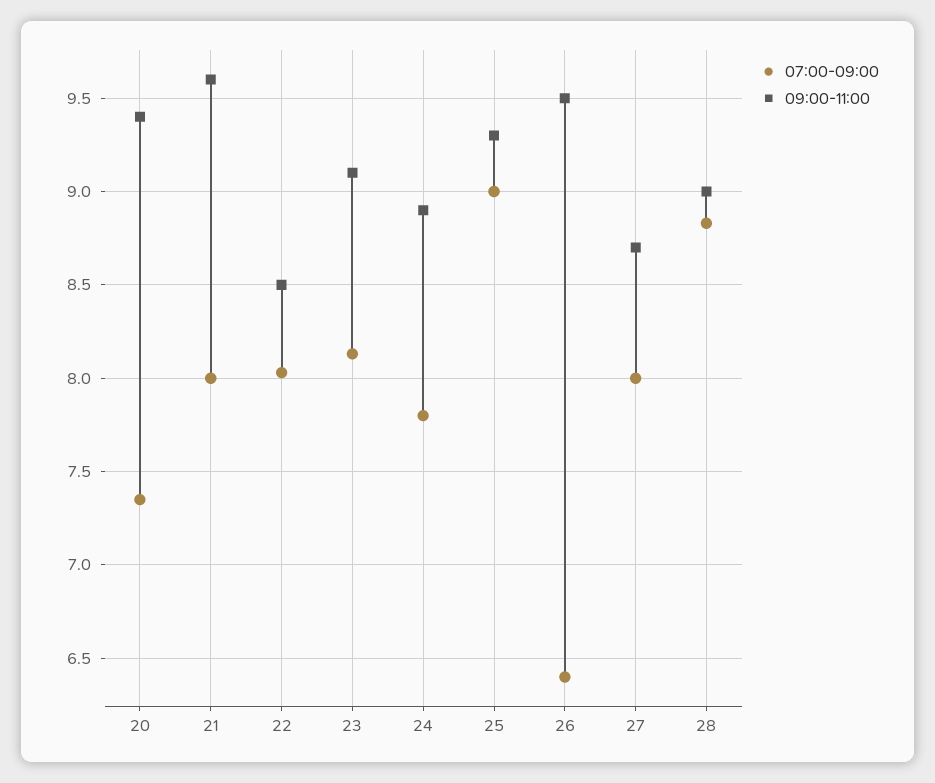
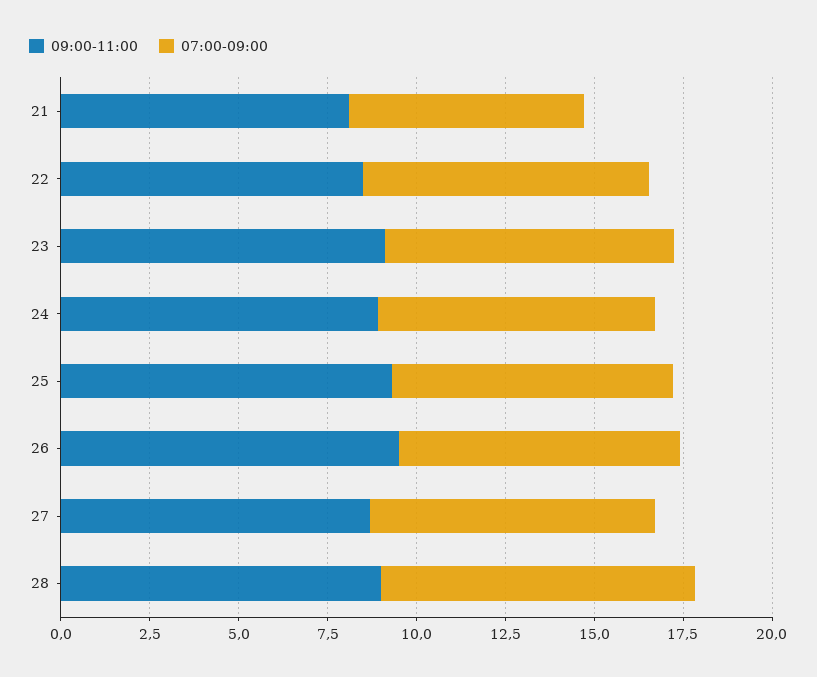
  {
    "07:00-09:00": {
-     "20": 7.35,
-     "21": 8,
+     "21": 6.5,
      "22": 8.05,
      "23": 8.15,
      "24": 7.8,
-     "25": 9,
+     "25": 8,
-     "26": 6.4,
+     "26": 8,
      "27": 8,
      "28": 8.85
    },
    "09:00-11:00": {
-     "20": 9.4,
-     "21": 9.6,
+     "21": 8,
      "22": 8.5,
      "23": 9.1,
      "24": 8.9,
      "25": 9.3,
      "26": 9.5,
      "27": 8.7,
      "28": 9
    }
  }

